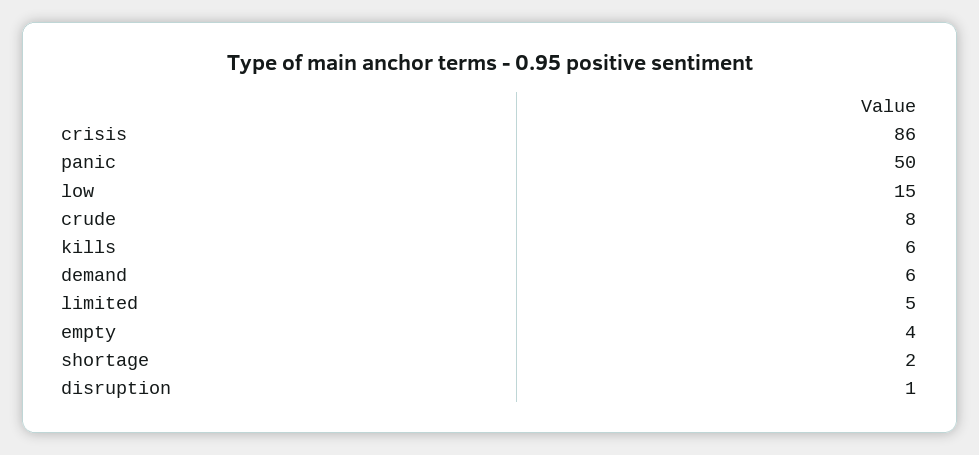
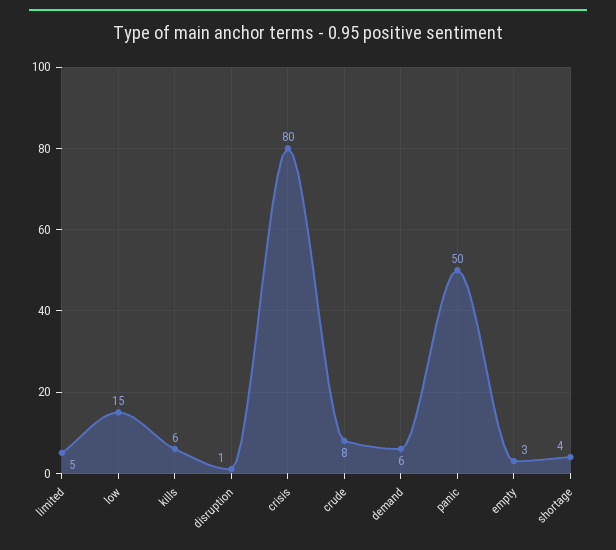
  {
-   "crisis": 86,
+   "crisis": 80,
    "panic": 50,
    "low": 15,
    "crude": 8,
    "kills": 6,
    "demand": 6,
    "limited": 5,
-   "empty": 4,
+   "empty": 3,
-   "shortage": 2,
+   "shortage": 4,
    "disruption": 1
  }

